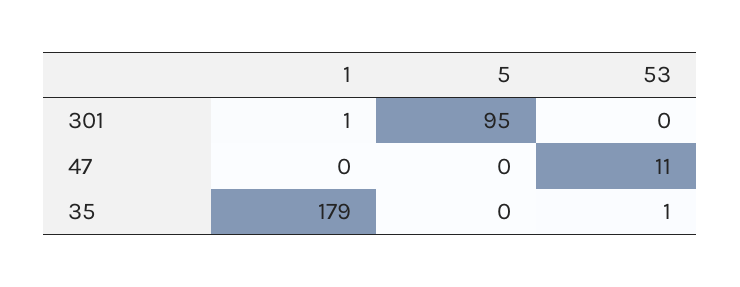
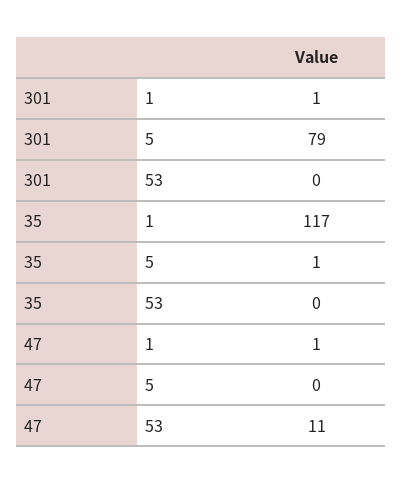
  {
    "1": {
      "301": 1,
-     "47": 0,
+     "47": 1,
-     "35": 179
+     "35": 117
    },
    "5": {
-     "301": 95,
+     "301": 79,
      "47": 0,
-     "35": 0
+     "35": 1
    },
    "53": {
      "301": 0,
      "47": 11,
-     "35": 1
+     "35": 0
    }
  }

